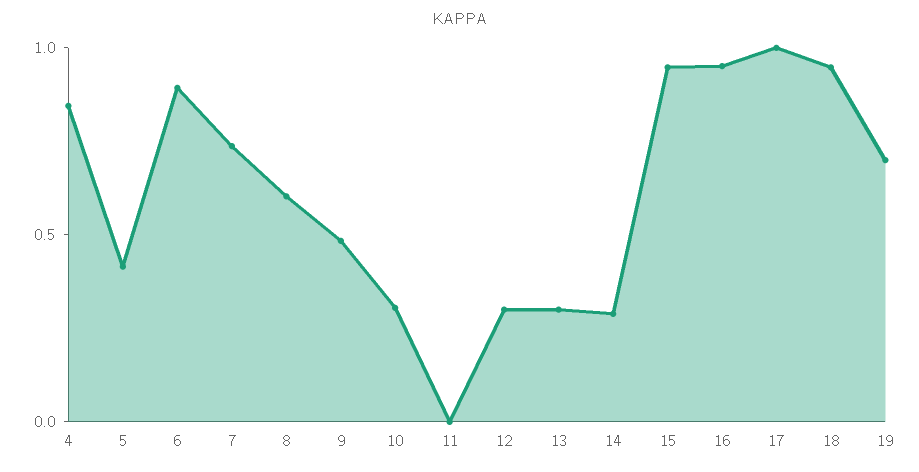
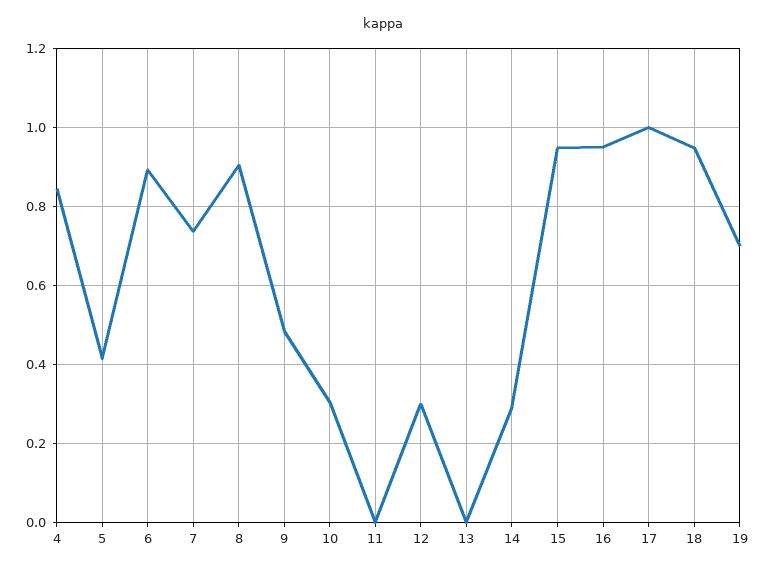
  {
    "4": 0.84,
    "5": 0.42,
    "6": 0.9,
    "7": 0.74,
-   "8": 0.6,
+   "8": 0.9,
    "9": 0.48,
    "10": 0.3,
    "11": 0,
    "12": 0.3,
-   "13": 0.3,
+   "13": 0,
    "14": 0.28,
    "15": 0.94,
    "16": 0.96,
    "17": 1,
    "18": 0.94,
    "19": 0.7
  }

